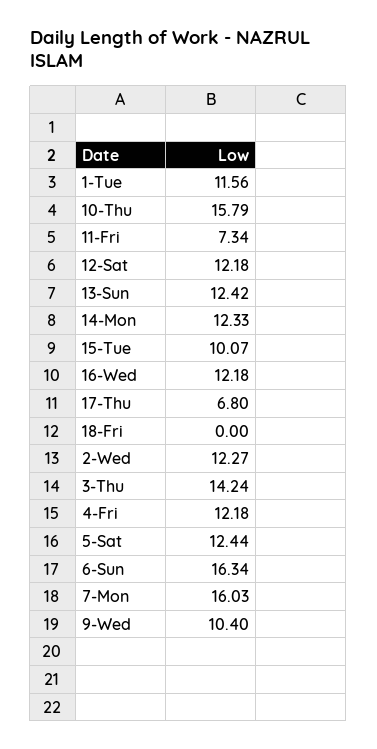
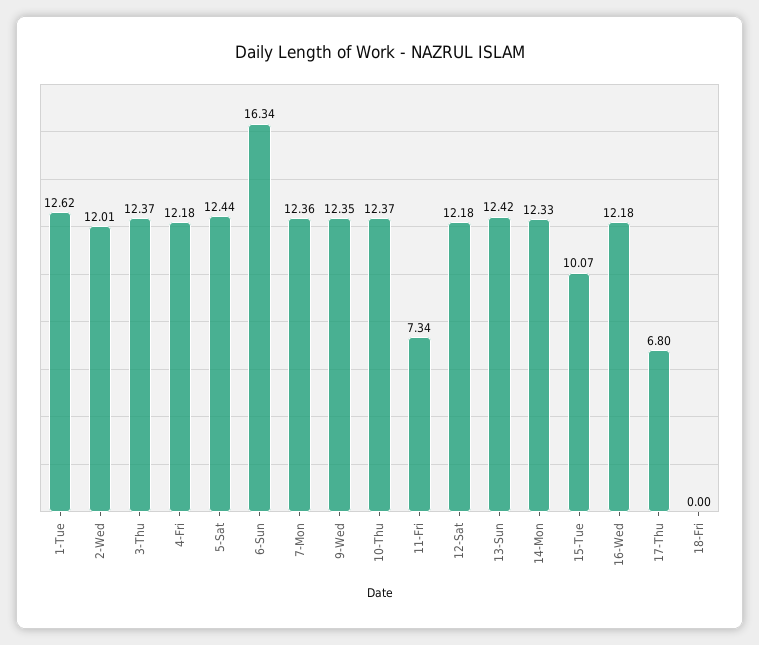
  {
-   "1-Tue": 11.56,
+   "1-Tue": 12.62,
-   "10-Thu": 15.79,
+   "10-Thu": 12.37,
    "11-Fri": 7.34,
    "12-Sat": 12.18,
    "13-Sun": 12.42,
    "14-Mon": 12.33,
    "15-Tue": 10.07,
    "16-Wed": 12.18,
    "17-Thu": 6.8,
    "18-Fri": 0,
-   "2-Wed": 12.27,
+   "2-Wed": 12.01,
-   "3-Thu": 14.24,
+   "3-Thu": 12.37,
    "4-Fri": 12.18,
    "5-Sat": 12.44,
    "6-Sun": 16.34,
-   "7-Mon": 16.03,
+   "7-Mon": 12.36,
-   "9-Wed": 10.4
+   "9-Wed": 12.35
  }

